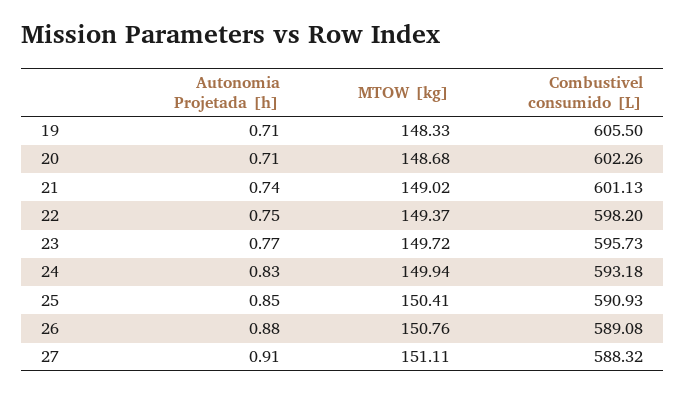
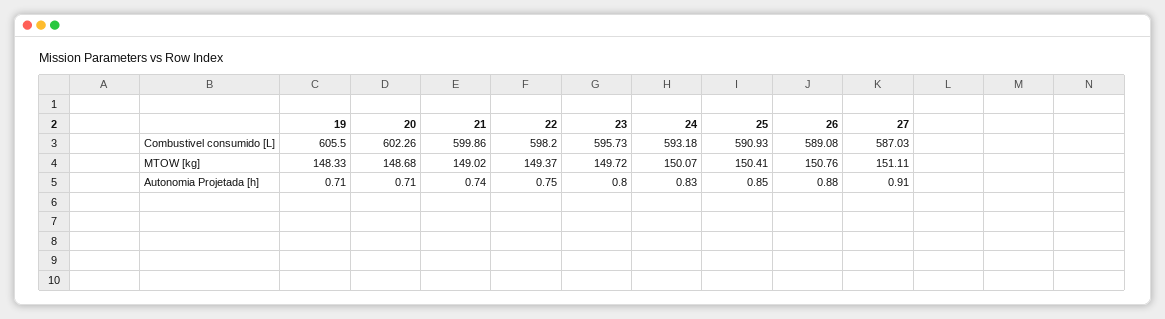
  {
    "Autonomia Projetada [h]": {
      "19": 0.71,
      "20": 0.71,
      "21": 0.74,
      "22": 0.75,
-     "23": 0.77,
+     "23": 0.8,
      "24": 0.83,
      "25": 0.85,
      "26": 0.88,
      "27": 0.91
    },
    "MTOW [kg]": {
      "19": 148.33,
      "20": 148.68,
      "21": 149.02,
      "22": 149.37,
      "23": 149.72,
-     "24": 149.94,
+     "24": 150.07,
      "25": 150.41,
      "26": 150.76,
      "27": 151.11
    },
    "Combustivel consumido [L]": {
      "19": 605.5,
      "20": 602.26,
-     "21": 601.13,
+     "21": 599.86,
      "22": 598.2,
      "23": 595.73,
      "24": 593.18,
      "25": 590.93,
      "26": 589.08,
-     "27": 588.32
+     "27": 587.03
    }
  }

